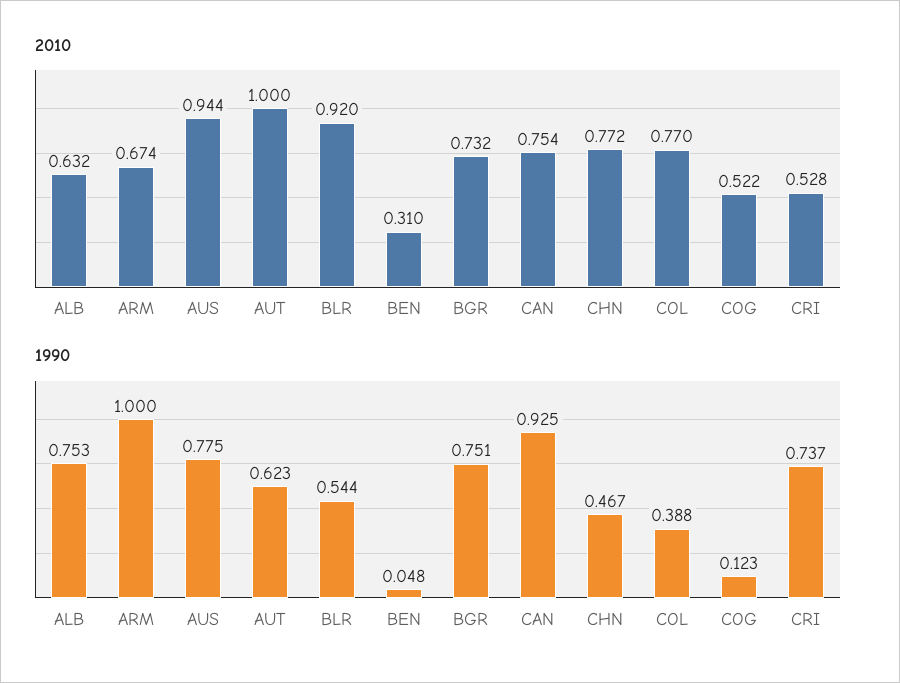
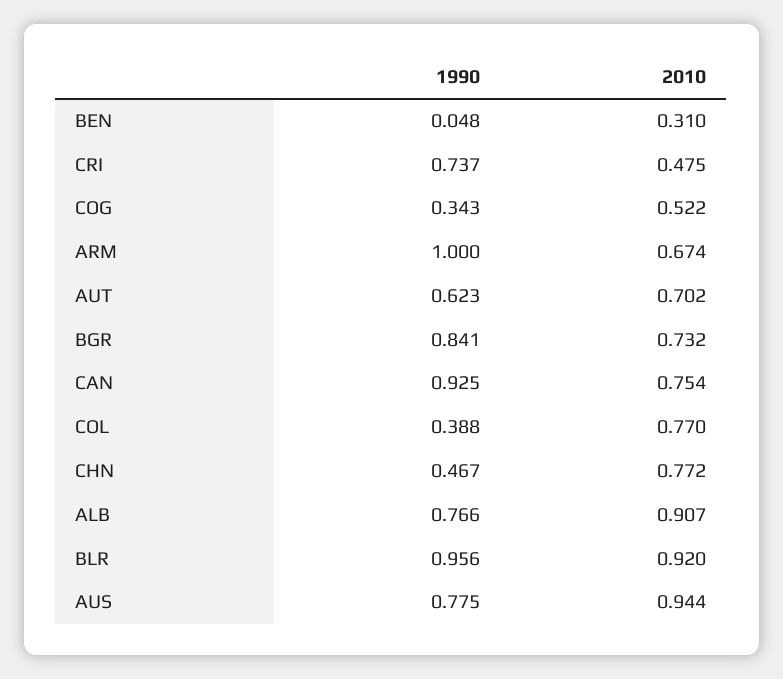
  {
    "2010": {
-     "ALB": 0.632,
+     "ALB": 0.907,
      "ARM": 0.674,
      "AUS": 0.944,
-     "AUT": 1,
+     "AUT": 0.702,
      "BLR": 0.92,
      "BEN": 0.31,
      "BGR": 0.732,
      "CAN": 0.754,
      "CHN": 0.772,
      "COL": 0.77,
      "COG": 0.522,
-     "CRI": 0.528
+     "CRI": 0.475
    },
    "1990": {
-     "ALB": 0.753,
+     "ALB": 0.766,
      "ARM": 1,
      "AUS": 0.775,
      "AUT": 0.623,
-     "BLR": 0.544,
+     "BLR": 0.956,
      "BEN": 0.048,
-     "BGR": 0.751,
+     "BGR": 0.841,
      "CAN": 0.925,
      "CHN": 0.467,
      "COL": 0.388,
-     "COG": 0.123,
+     "COG": 0.343,
      "CRI": 0.737
    }
  }

